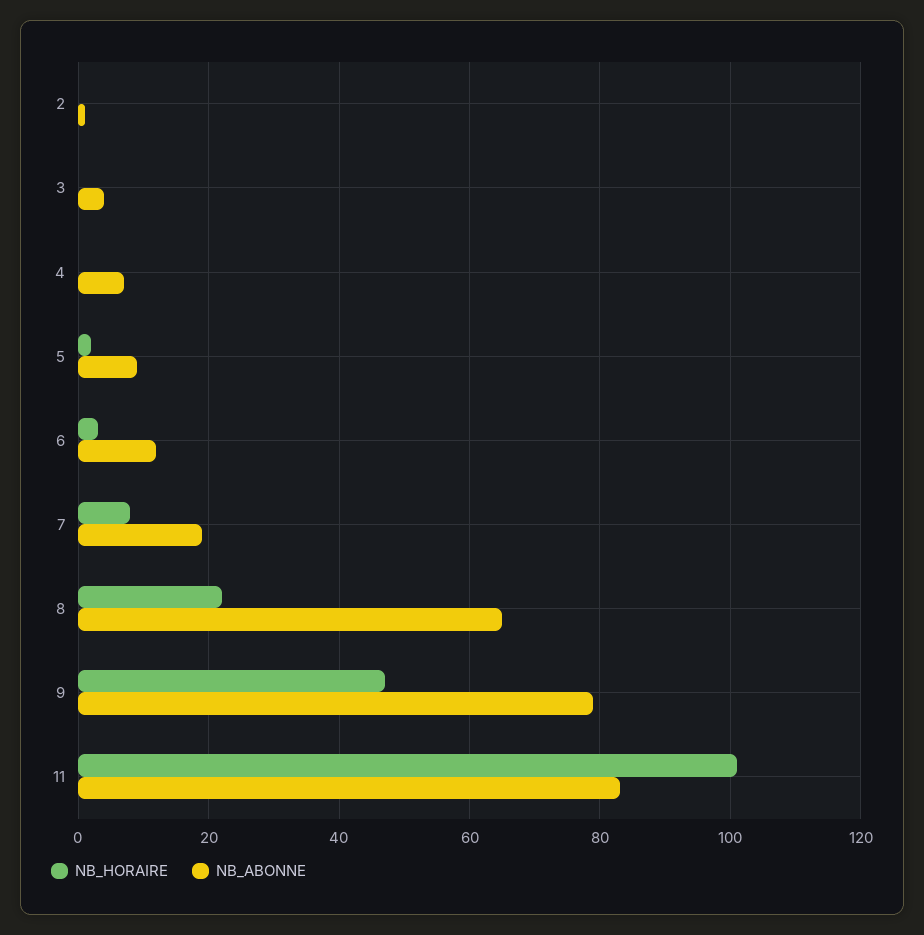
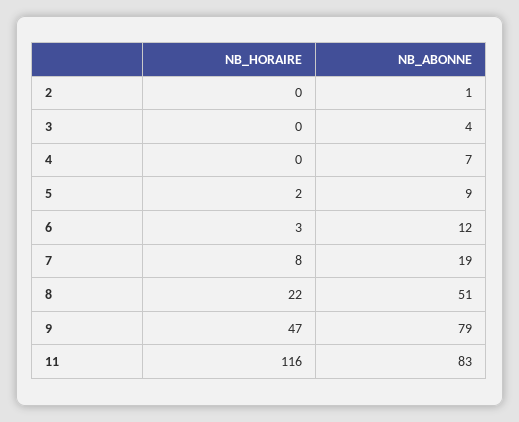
  {
    "NB_HORAIRE": {
      "2": 0,
      "3": 0,
      "4": 0,
      "5": 2,
      "6": 3,
      "7": 8,
      "8": 22,
      "9": 47,
-     "11": 100
+     "11": 116
    },
    "NB_ABONNE": {
      "2": 1,
      "3": 4,
      "4": 7,
      "5": 9,
      "6": 12,
      "7": 19,
-     "8": 65,
+     "8": 51,
      "9": 79,
      "11": 83
    }
  }

